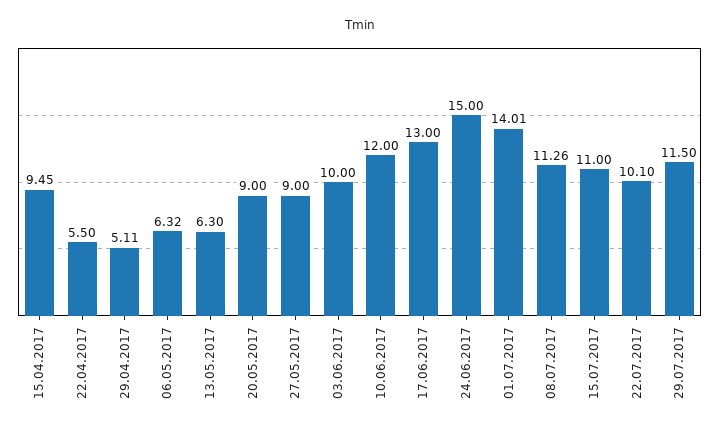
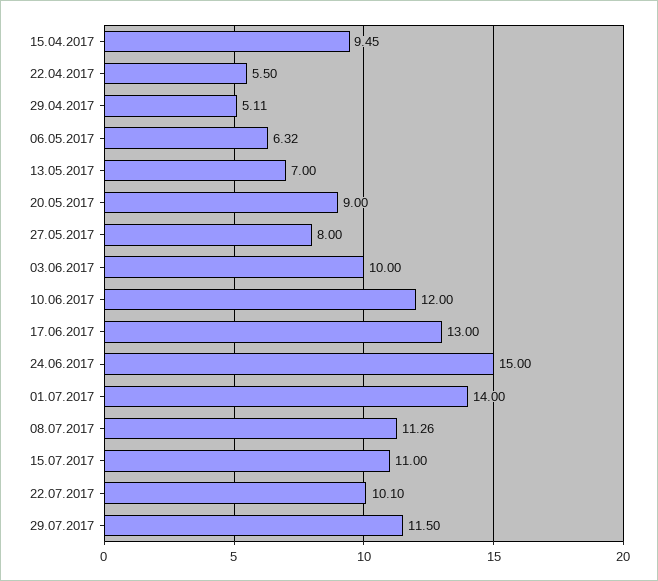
  {
    "15.04.2017": 9.45,
    "22.04.2017": 5.5,
    "29.04.2017": 5.11,
    "06.05.2017": 6.32,
-   "13.05.2017": 6.3,
+   "13.05.2017": 7,
    "20.05.2017": 9,
-   "27.05.2017": 9,
+   "27.05.2017": 8,
    "03.06.2017": 10,
    "10.06.2017": 12,
    "17.06.2017": 13,
    "24.06.2017": 15,
-   "01.07.2017": 14.01,
+   "01.07.2017": 14,
    "08.07.2017": 11.26,
    "15.07.2017": 11,
    "22.07.2017": 10.1,
    "29.07.2017": 11.5
  }

